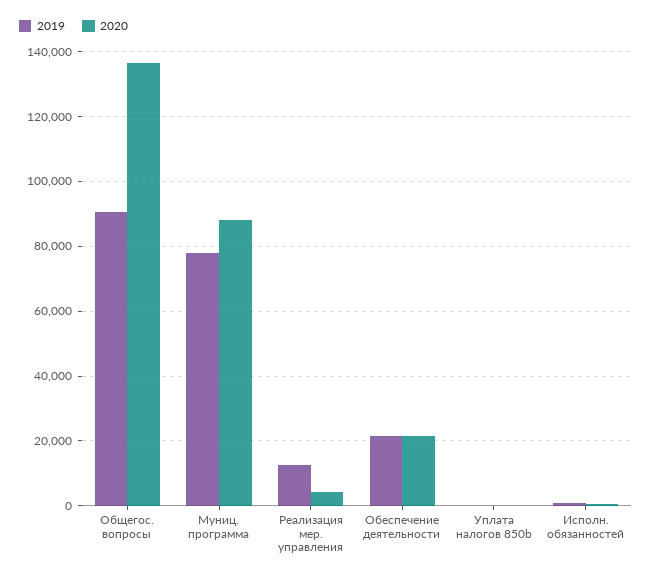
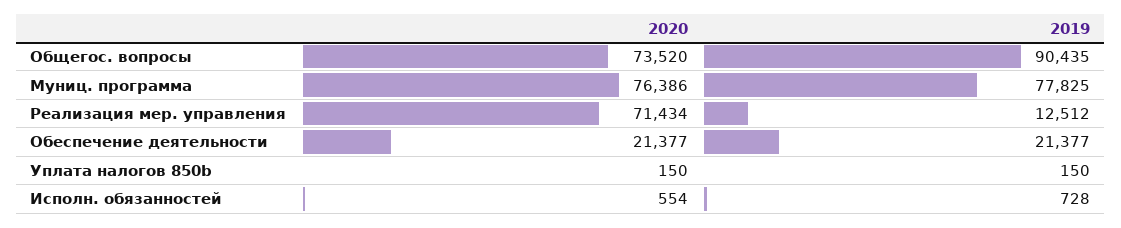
  {
    "2019": {
      "Общегос. вопросы": 90435,
      "Муниц. программа": 77825,
      "Реализация мер. управления": 12512,
      "Обеспечение деятельности": 21377,
      "Уплата налогов 850b": 150,
      "Исполн. обязанностей": 728
    },
    "2020": {
-     "Общегос. вопросы": 136000,
+     "Общегос. вопросы": 73520,
-     "Муниц. программа": 88000,
+     "Муниц. программа": 76386,
-     "Реализация мер. управления": 4000,
+     "Реализация мер. управления": 71434,
      "Обеспечение деятельности": 21377,
      "Уплата налогов 850b": 150,
      "Исполн. обязанностей": 554
    }
  }

